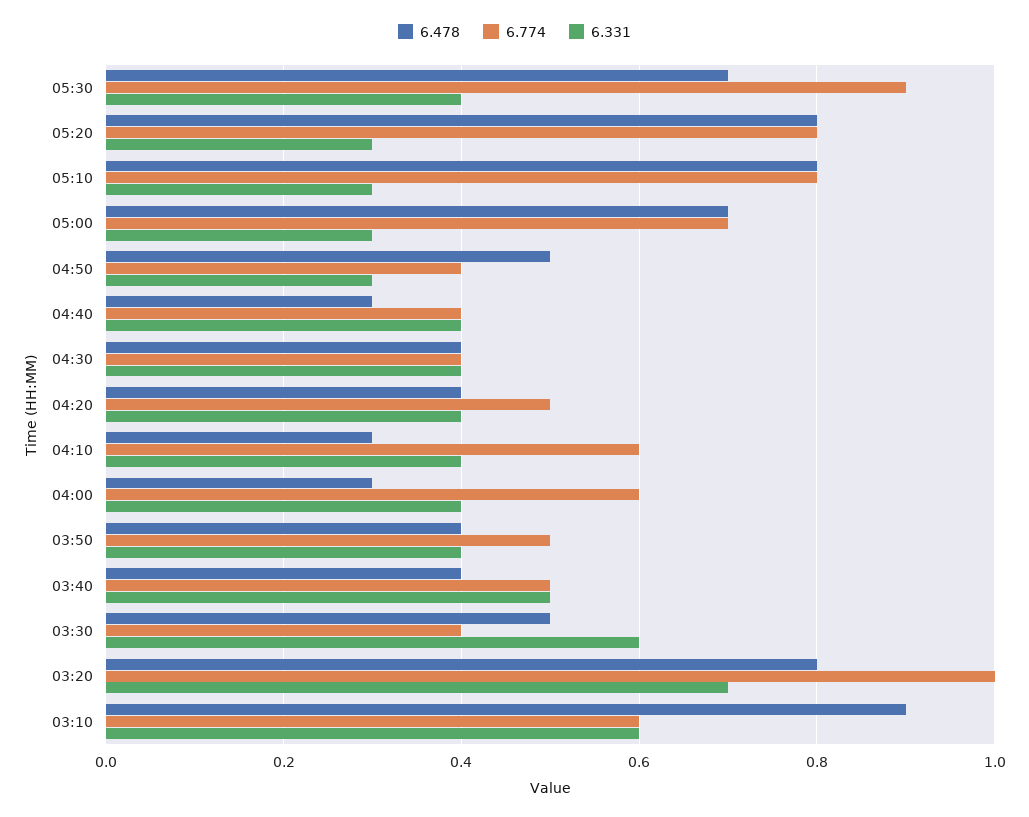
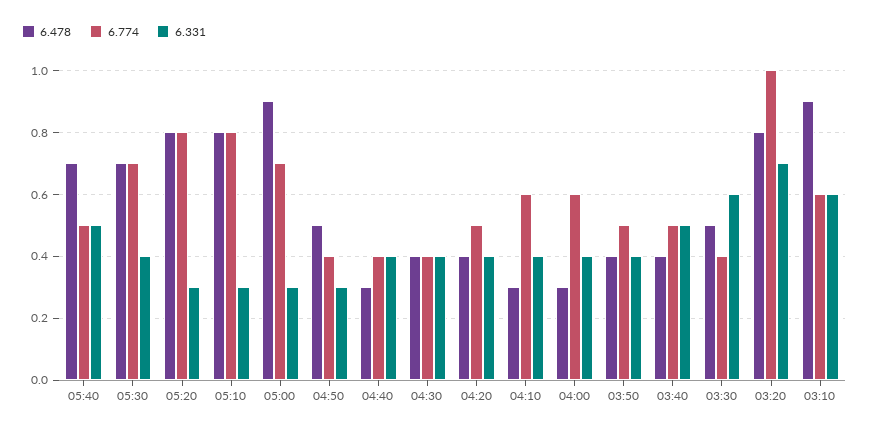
  {
    "6.478": {
      "05:30": 0.7,
      "05:20": 0.8,
      "05:10": 0.8,
-     "05:00": 0.7,
+     "05:00": 0.9,
      "04:50": 0.5,
      "04:40": 0.3,
      "04:30": 0.4,
      "04:20": 0.4,
      "04:10": 0.3,
      "04:00": 0.3,
      "03:50": 0.4,
      "03:40": 0.4,
      "03:30": 0.5,
      "03:20": 0.8,
-     "03:10": 0.9
+     "03:10": 0.9,
+     "05:40": 0.7
    },
    "6.774": {
-     "05:30": 0.9,
+     "05:30": 0.7,
      "05:20": 0.8,
      "05:10": 0.8,
      "05:00": 0.7,
      "04:50": 0.4,
      "04:40": 0.4,
      "04:30": 0.4,
      "04:20": 0.5,
      "04:10": 0.6,
      "04:00": 0.6,
      "03:50": 0.5,
      "03:40": 0.5,
      "03:30": 0.4,
      "03:20": 1,
-     "03:10": 0.6
+     "03:10": 0.6,
+     "05:40": 0.5
    },
    "6.331": {
      "05:30": 0.4,
      "05:20": 0.3,
      "05:10": 0.3,
      "05:00": 0.3,
      "04:50": 0.3,
      "04:40": 0.4,
      "04:30": 0.4,
      "04:20": 0.4,
      "04:10": 0.4,
      "04:00": 0.4,
      "03:50": 0.4,
      "03:40": 0.5,
      "03:30": 0.6,
      "03:20": 0.7,
-     "03:10": 0.6
+     "03:10": 0.6,
+     "05:40": 0.5
    }
  }

